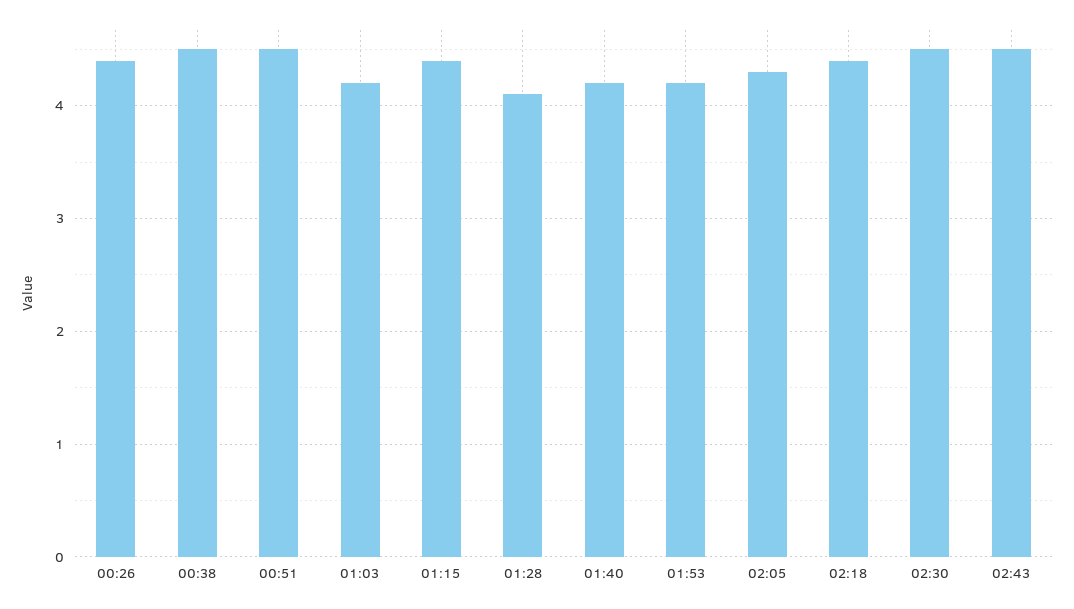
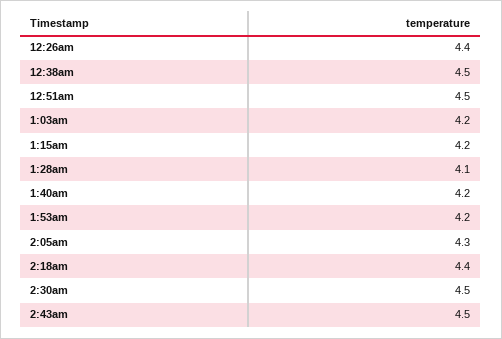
  {
    "00:26": 4.4,
    "00:38": 4.5,
    "00:51": 4.5,
    "01:03": 4.2,
-   "01:15": 4.4,
+   "01:15": 4.2,
    "01:28": 4.1,
    "01:40": 4.2,
    "01:53": 4.2,
    "02:05": 4.3,
    "02:18": 4.4,
    "02:30": 4.5,
    "02:43": 4.5
  }

